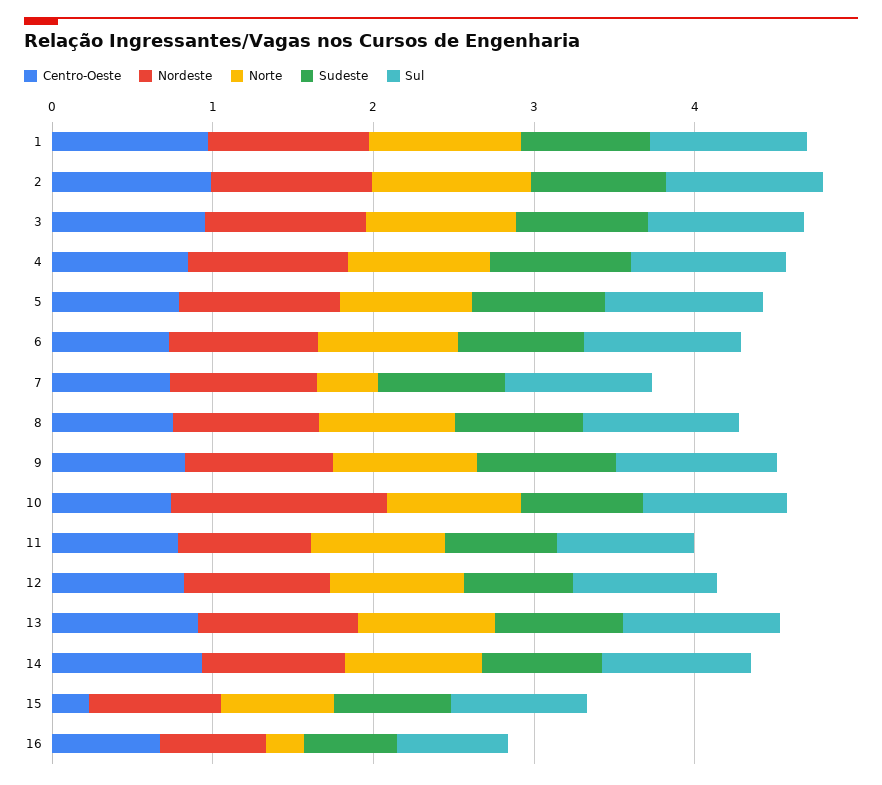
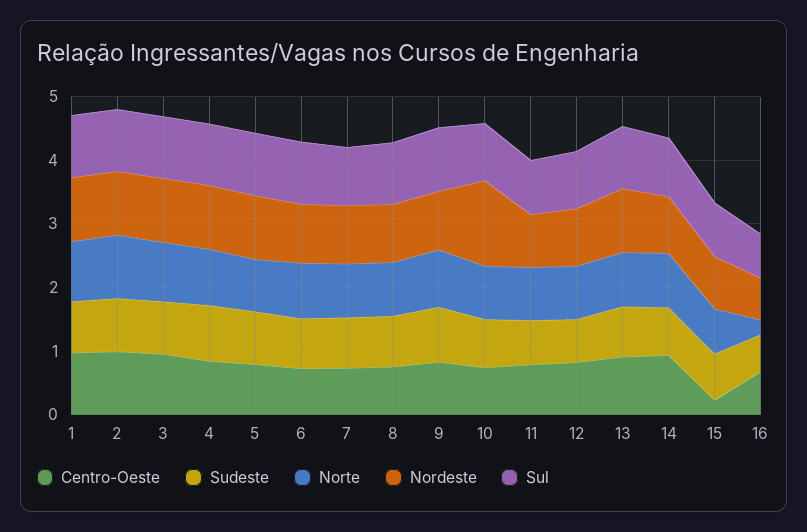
  {
    "Centro-Oeste": {
      "1": 1,
      "2": 1,
      "3": 1,
      "4": 0.8,
      "5": 0.8,
      "6": 0.8,
      "7": 0.8,
      "8": 0.8,
      "9": 0.8,
      "10": 0.8,
      "11": 0.8,
      "12": 0.8,
      "13": 1,
      "14": 1,
      "15": 0.2,
      "16": 0.6
    },
    "Nordeste": {
      "1": 1,
      "2": 1,
      "3": 1,
      "4": 1,
      "5": 1,
      "6": 1,
      "7": 1,
      "8": 1,
      "9": 1,
      "10": 1.4,
      "11": 0.8,
      "12": 1,
      "13": 1,
      "14": 0.8,
      "15": 0.8,
      "16": 0.6
    },
    "Norte": {
      "1": 1,
      "2": 1,
      "3": 1,
      "4": 0.8,
      "5": 0.8,
      "6": 0.8,
-     "7": 0.4,
+     "7": 0.8,
      "8": 0.8,
      "9": 0.8,
      "10": 0.8,
      "11": 0.8,
      "12": 0.8,
      "13": 0.8,
      "14": 0.8,
      "15": 0.8,
      "16": 0.2
    },
    "Sudeste": {
      "1": 0.8,
      "2": 0.8,
      "3": 0.8,
      "4": 0.8,
      "5": 0.8,
      "6": 0.8,
      "7": 0.8,
      "8": 0.8,
      "9": 0.8,
      "10": 0.8,
      "11": 0.6,
      "12": 0.6,
      "13": 0.8,
      "14": 0.8,
      "15": 0.8,
      "16": 0.6
    },
    "Sul": {
      "1": 1,
      "2": 1,
      "3": 1,
      "4": 1,
      "5": 1,
      "6": 1,
      "7": 1,
      "8": 1,
      "9": 1,
      "10": 0.8,
      "11": 0.8,
      "12": 0.8,
      "13": 1,
      "14": 1,
      "15": 0.8,
      "16": 0.6
    }
  }

